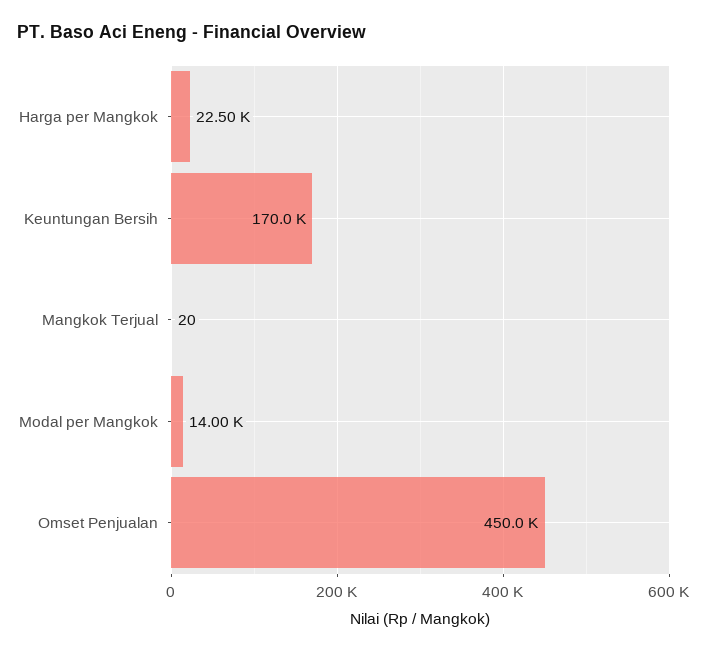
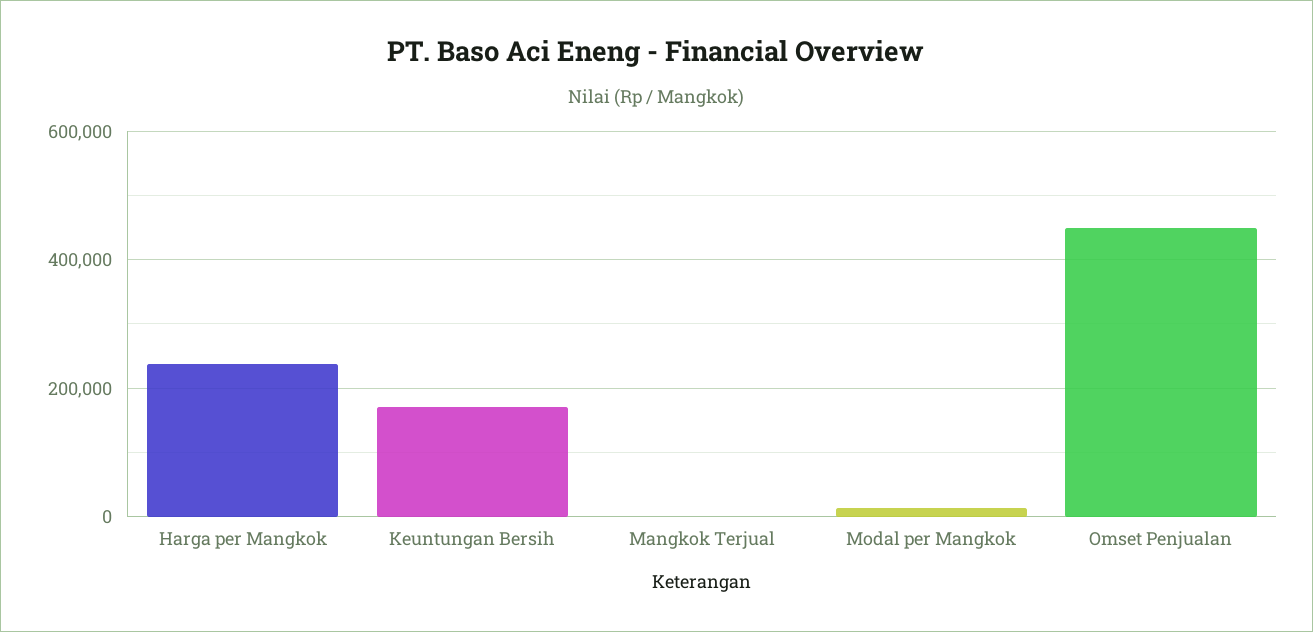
  {
-   "Harga per Mangkok": 22500,
+   "Harga per Mangkok": 240000,
    "Keuntungan Bersih": 170000,
    "Mangkok Terjual": 20,
    "Modal per Mangkok": 14000,
    "Omset Penjualan": 450000
  }

